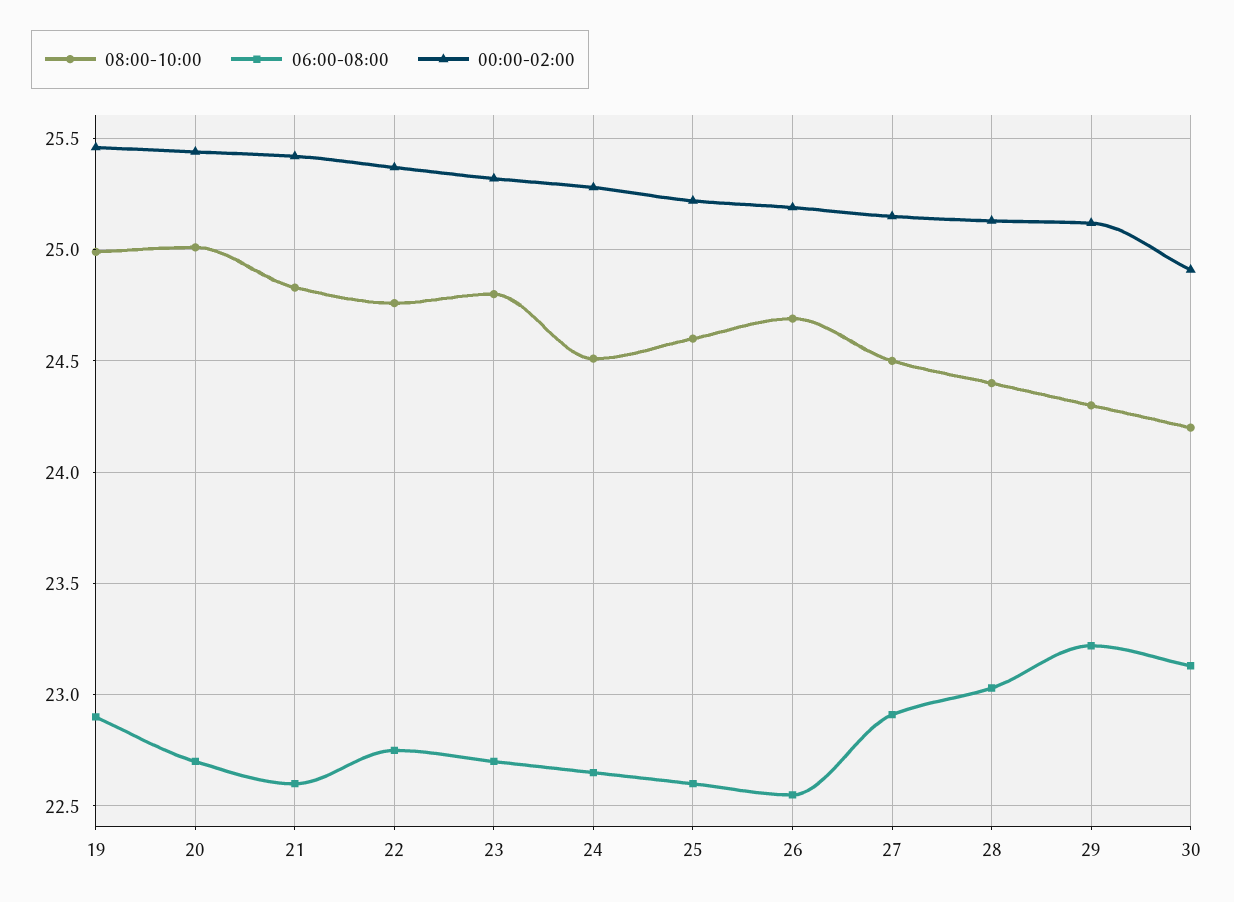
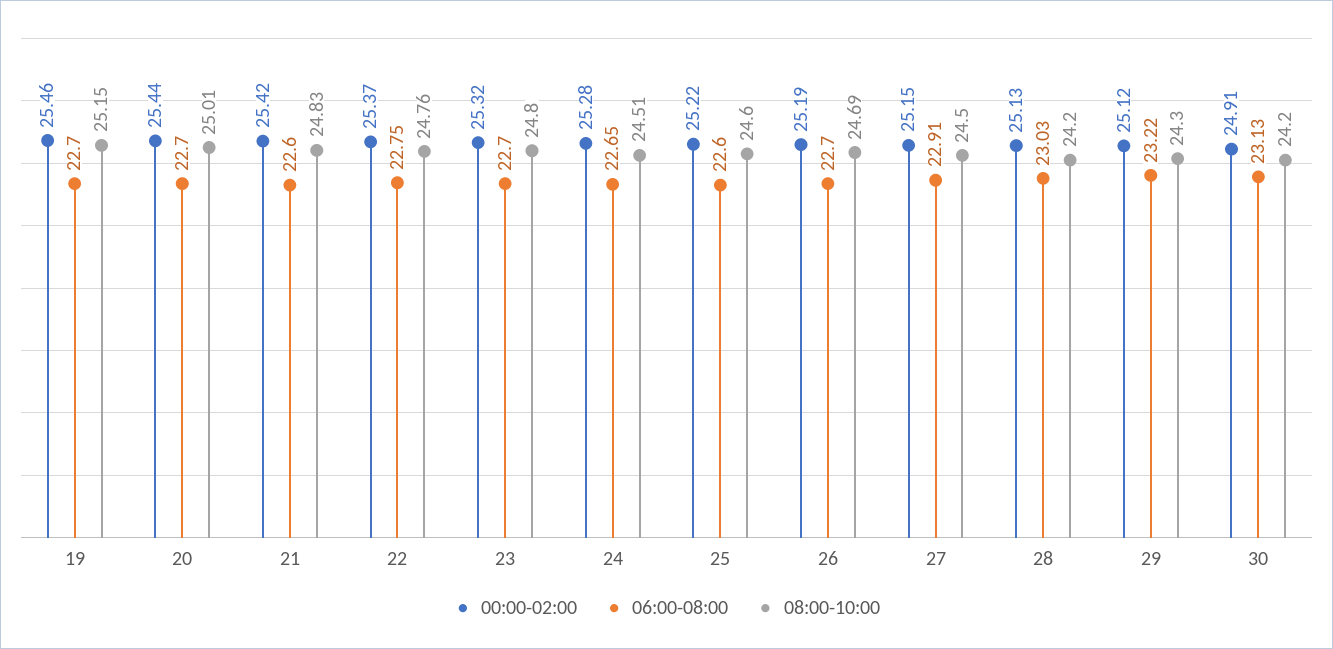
  {
    "08:00-10:00": {
-     "19": 25,
+     "19": 25.15,
      "20": 25.01,
      "21": 24.83,
      "22": 24.76,
      "23": 24.8,
      "24": 24.51,
      "25": 24.6,
      "26": 24.69,
      "27": 24.5,
-     "28": 24.4,
+     "28": 24.2,
      "29": 24.3,
      "30": 24.2
    },
    "06:00-08:00": {
-     "19": 22.9,
+     "19": 22.7,
      "20": 22.7,
      "21": 22.6,
      "22": 22.75,
      "23": 22.7,
      "24": 22.65,
      "25": 22.6,
-     "26": 22.55,
+     "26": 22.7,
      "27": 22.91,
      "28": 23.03,
      "29": 23.22,
      "30": 23.13
    },
    "00:00-02:00": {
      "19": 25.46,
      "20": 25.44,
      "21": 25.42,
      "22": 25.37,
      "23": 25.32,
      "24": 25.28,
      "25": 25.22,
      "26": 25.19,
      "27": 25.15,
      "28": 25.13,
      "29": 25.12,
      "30": 24.91
    }
  }

